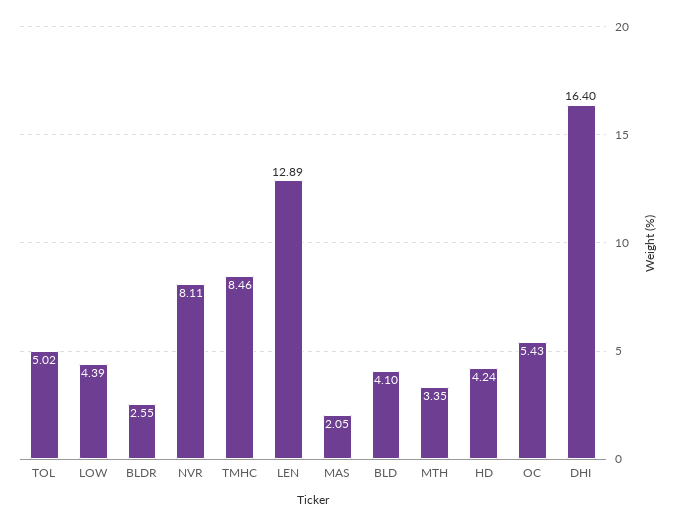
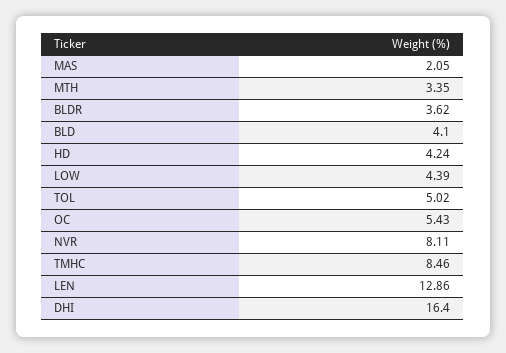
  {
    "TOL": 5.02,
    "LOW": 4.39,
-   "BLDR": 2.55,
+   "BLDR": 3.62,
    "NVR": 8.11,
    "TMHC": 8.46,
-   "LEN": 12.89,
+   "LEN": 12.86,
    "MAS": 2.05,
    "BLD": 4.1,
    "MTH": 3.35,
    "HD": 4.24,
    "OC": 5.43,
    "DHI": 16.4
  }

